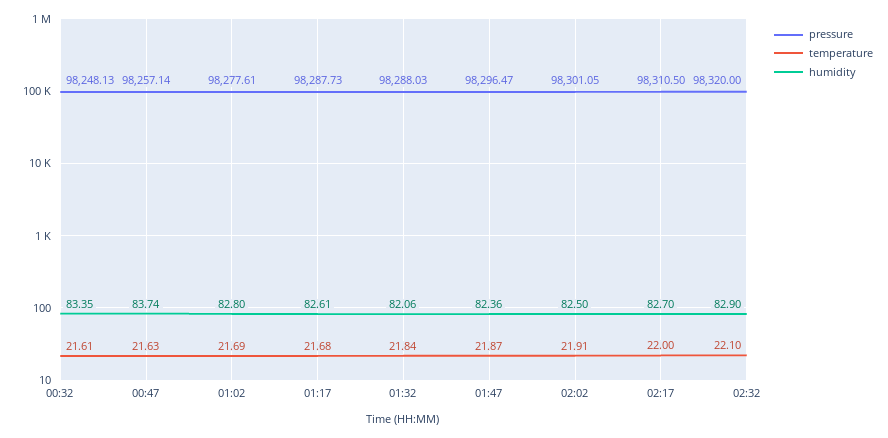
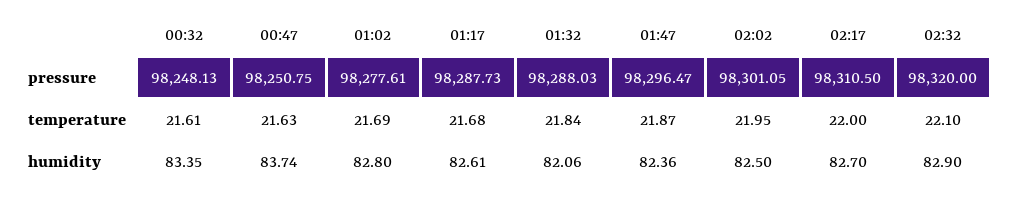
  {
    "pressure": {
      "00:32": 98248.13,
-     "00:47": 98257.14,
+     "00:47": 98250.75,
      "01:02": 98277.61,
      "01:17": 98287.73,
      "01:32": 98288.03,
      "01:47": 98296.47,
      "02:02": 98301.05,
      "02:17": 98310.5,
      "02:32": 98320
    },
    "temperature": {
      "00:32": 21.61,
      "00:47": 21.63,
      "01:02": 21.69,
      "01:17": 21.68,
      "01:32": 21.84,
      "01:47": 21.87,
-     "02:02": 21.91,
+     "02:02": 21.95,
      "02:17": 22,
      "02:32": 22.1
    },
    "humidity": {
      "00:32": 83.35,
      "00:47": 83.74,
      "01:02": 82.8,
      "01:17": 82.61,
      "01:32": 82.06,
      "01:47": 82.36,
      "02:02": 82.5,
      "02:17": 82.7,
      "02:32": 82.9
    }
  }

